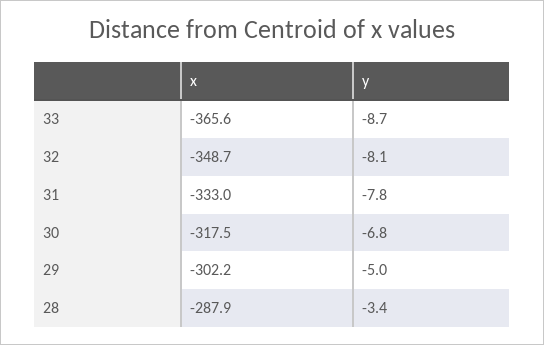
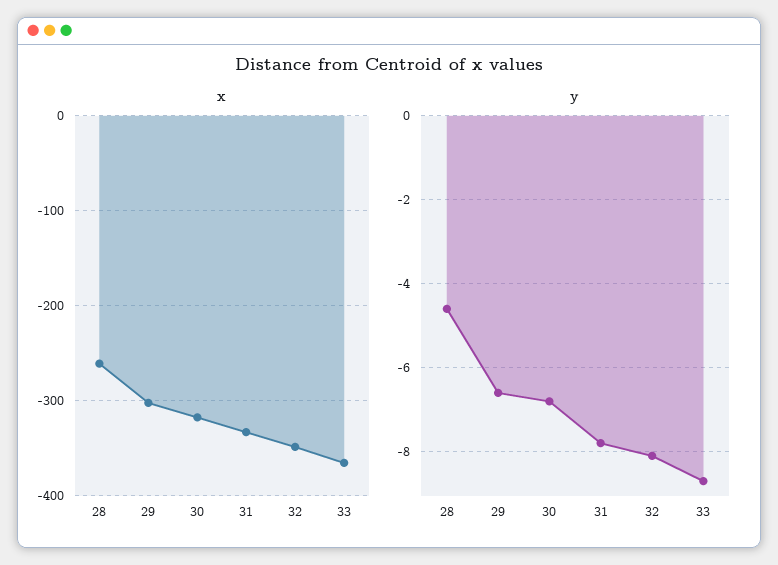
  {
    "x": {
      "33": -365.6,
      "32": -348.7,
      "31": -333,
      "30": -317.5,
      "29": -302.2,
-     "28": -287.9
+     "28": -260
    },
    "y": {
      "33": -8.7,
      "32": -8.1,
      "31": -7.8,
      "30": -6.8,
-     "29": -5,
+     "29": -6.5,
-     "28": -3.4
+     "28": -4.5
    }
  }

